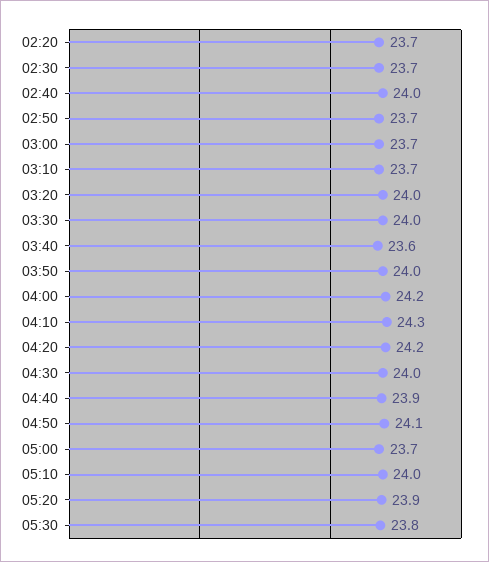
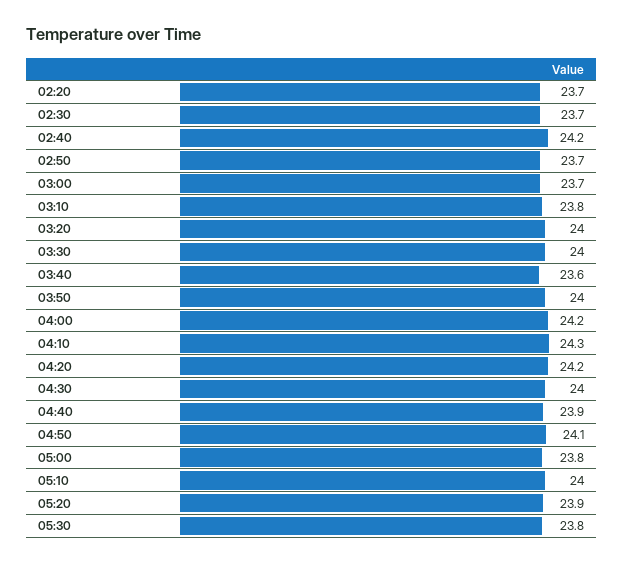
  {
    "02:20": 23.7,
    "02:30": 23.7,
-   "02:40": 24,
+   "02:40": 24.2,
    "02:50": 23.7,
    "03:00": 23.7,
-   "03:10": 23.7,
+   "03:10": 23.8,
    "03:20": 24,
    "03:30": 24,
    "03:40": 23.6,
    "03:50": 24,
    "04:00": 24.2,
    "04:10": 24.3,
    "04:20": 24.2,
    "04:30": 24,
    "04:40": 23.9,
    "04:50": 24.1,
-   "05:00": 23.7,
+   "05:00": 23.8,
    "05:10": 24,
    "05:20": 23.9,
    "05:30": 23.8
  }

